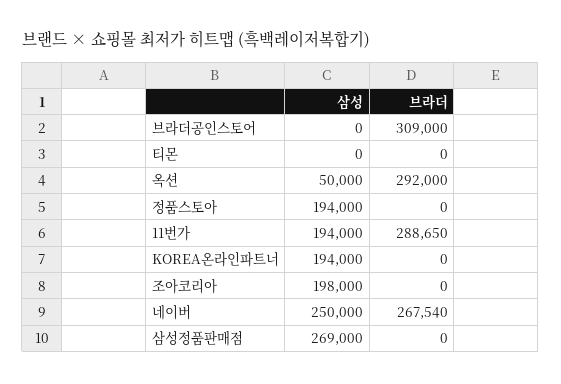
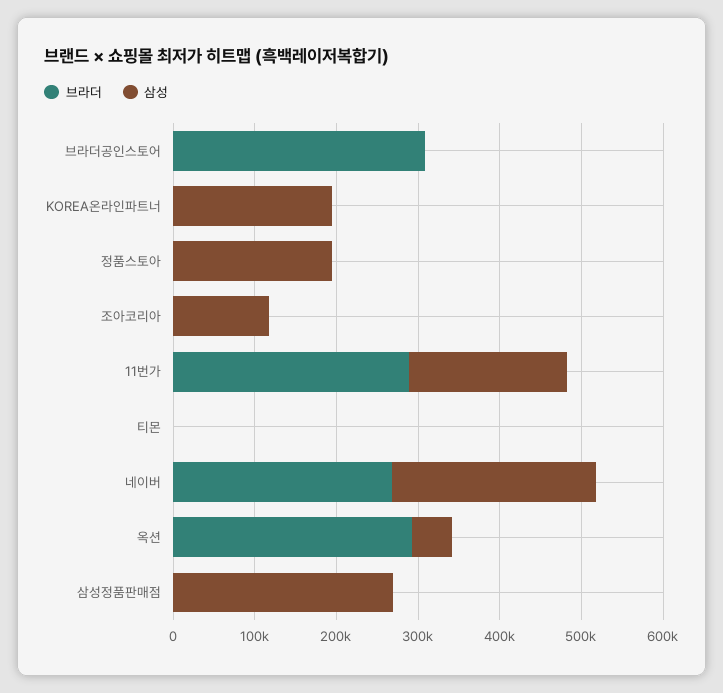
  {
    "삼성": {
      "브라더공인스토어": 0,
      "티몬": 0,
      "옥션": 50000,
      "정품스토아": 194000,
      "11번가": 194000,
      "KOREA온라인파트너": 194000,
-     "조아코리아": 198000,
+     "조아코리아": 120000,
      "네이버": 250000,
      "삼성정품판매점": 269000
    },
    "브라더": {
      "브라더공인스토어": 309000,
      "티몬": 0,
      "옥션": 292000,
      "정품스토아": 0,
      "11번가": 288650,
      "KOREA온라인파트너": 0,
      "조아코리아": 0,
      "네이버": 267540,
      "삼성정품판매점": 0
    }
  }

